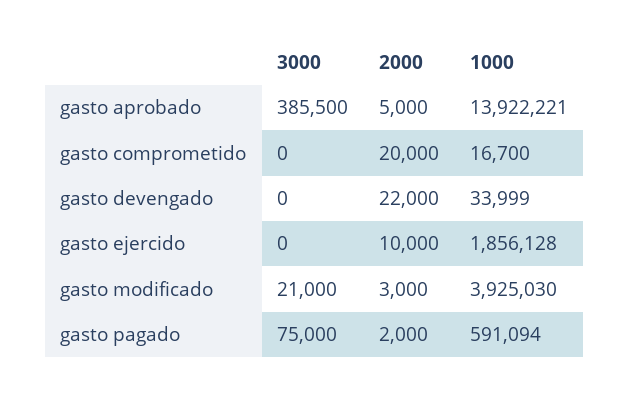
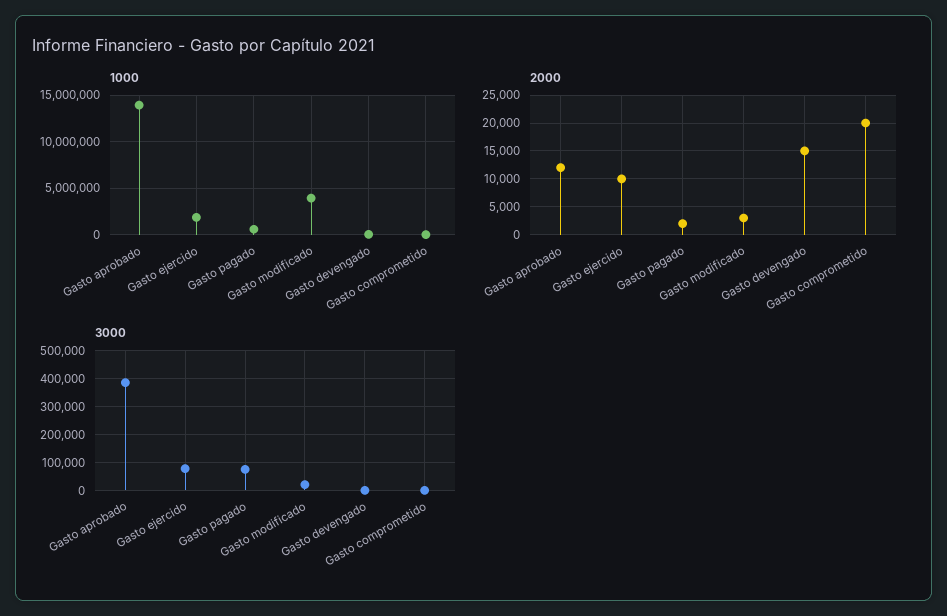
  {
    "3000": {
      "gasto aprobado": 385500,
      "gasto comprometido": 0,
      "gasto devengado": 0,
-     "gasto ejercido": 0,
+     "gasto ejercido": 75000,
      "gasto modificado": 21000,
      "gasto pagado": 75000
    },
    "2000": {
-     "gasto aprobado": 5000,
+     "gasto aprobado": 12500,
      "gasto comprometido": 20000,
-     "gasto devengado": 22000,
+     "gasto devengado": 15000,
      "gasto ejercido": 10000,
      "gasto modificado": 3000,
      "gasto pagado": 2000
    },
    "1000": {
      "gasto aprobado": 13922221,
      "gasto comprometido": 16700,
      "gasto devengado": 33999,
      "gasto ejercido": 1856128,
      "gasto modificado": 3925030,
      "gasto pagado": 591094
    }
  }

